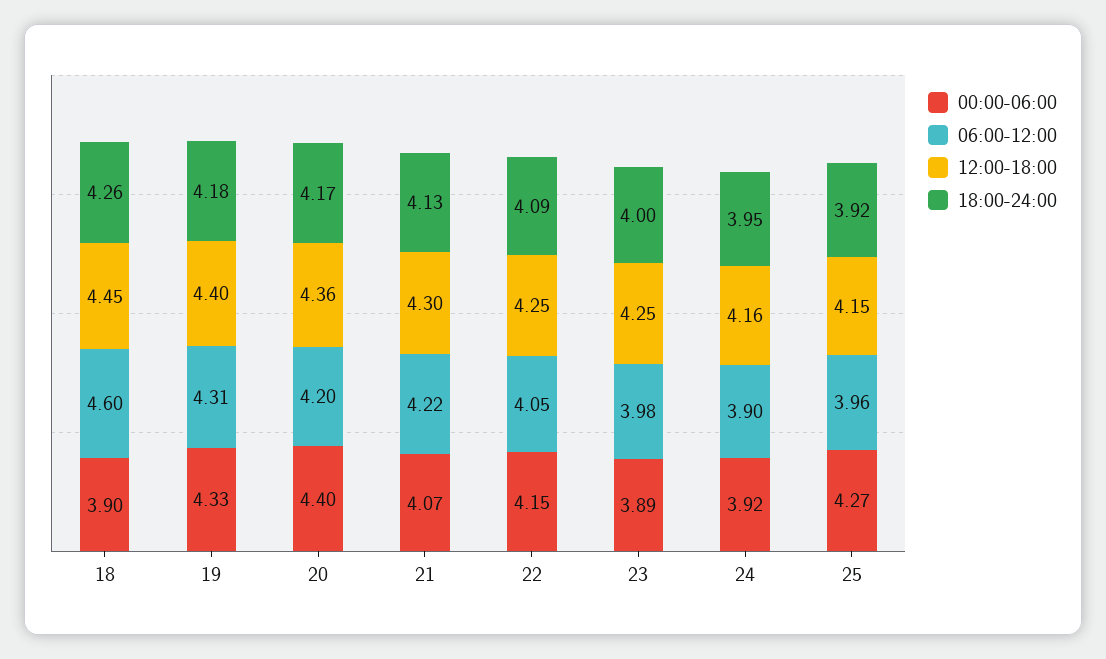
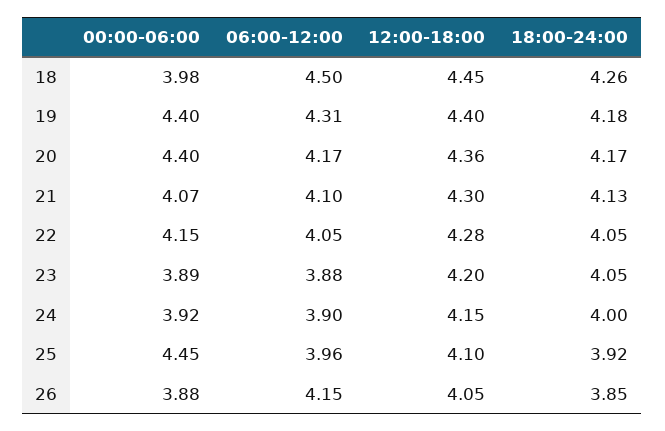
  {
    "00:00-06:00": {
-     "18": 3.9,
+     "18": 3.98,
-     "19": 4.33,
+     "19": 4.4,
      "20": 4.4,
      "21": 4.07,
      "22": 4.15,
      "23": 3.89,
      "24": 3.92,
-     "25": 4.27
+     "25": 4.45,
+     "26": 3.88
    },
    "06:00-12:00": {
-     "18": 4.6,
+     "18": 4.5,
      "19": 4.31,
-     "20": 4.2,
+     "20": 4.17,
-     "21": 4.22,
+     "21": 4.1,
      "22": 4.05,
-     "23": 3.98,
+     "23": 3.88,
      "24": 3.9,
-     "25": 3.96
+     "25": 3.96,
+     "26": 4.15
    },
    "12:00-18:00": {
      "18": 4.45,
      "19": 4.4,
      "20": 4.36,
      "21": 4.3,
-     "22": 4.25,
+     "22": 4.28,
-     "23": 4.25,
+     "23": 4.2,
-     "24": 4.16,
+     "24": 4.15,
-     "25": 4.15
+     "25": 4.1,
+     "26": 4.05
    },
    "18:00-24:00": {
      "18": 4.26,
      "19": 4.18,
      "20": 4.17,
      "21": 4.13,
-     "22": 4.09,
+     "22": 4.05,
-     "23": 4,
+     "23": 4.05,
-     "24": 3.95,
+     "24": 4,
-     "25": 3.92
+     "25": 3.92,
+     "26": 3.85
    }
  }

